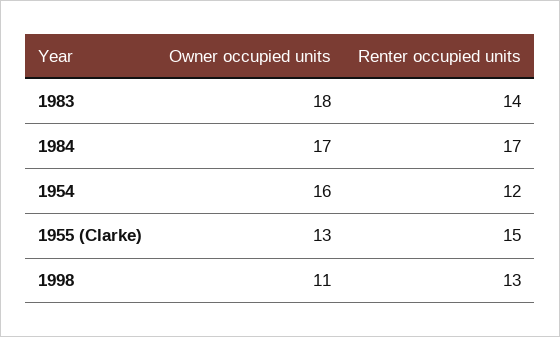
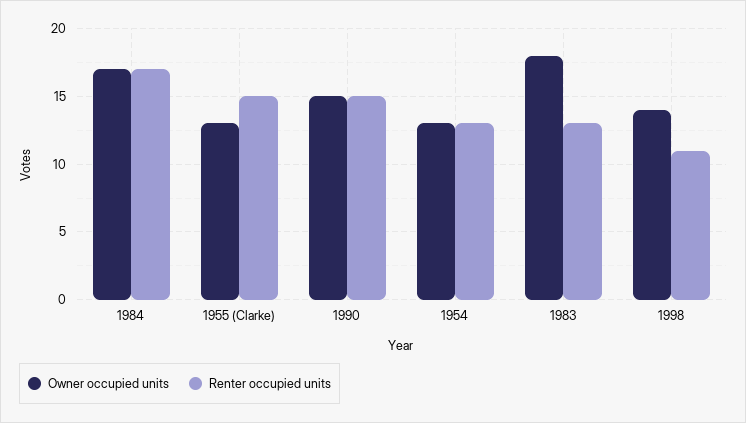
  {
    "Owner occupied units": {
      "1983": 18,
      "1984": 17,
-     "1954": 16,
+     "1954": 13,
      "1955 (Clarke)": 13,
-     "1998": 11
+     "1998": 14,
+     "1990": 15
    },
    "Renter occupied units": {
-     "1983": 14,
+     "1983": 13,
      "1984": 17,
-     "1954": 12,
+     "1954": 13,
      "1955 (Clarke)": 15,
-     "1998": 13
+     "1998": 11,
+     "1990": 15
    }
  }

